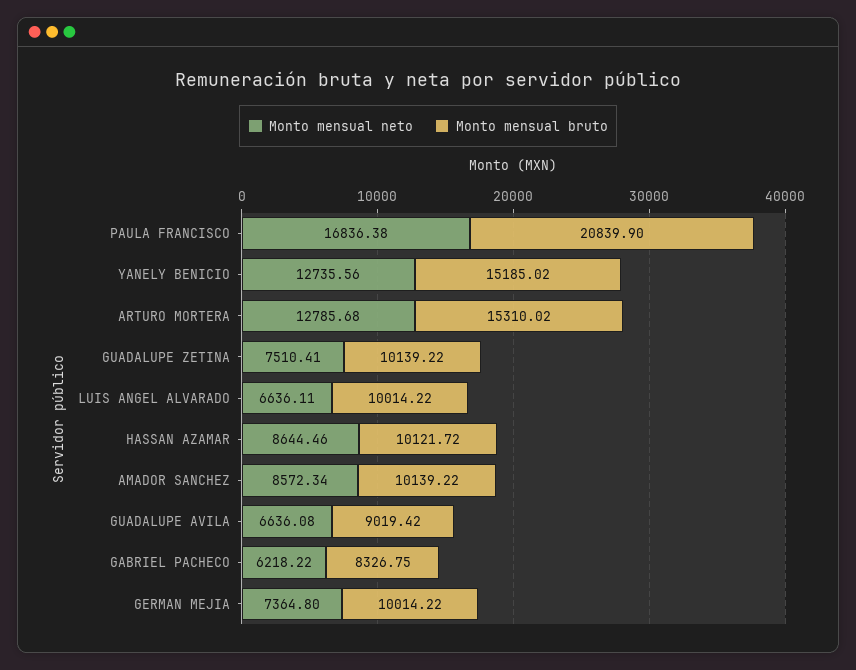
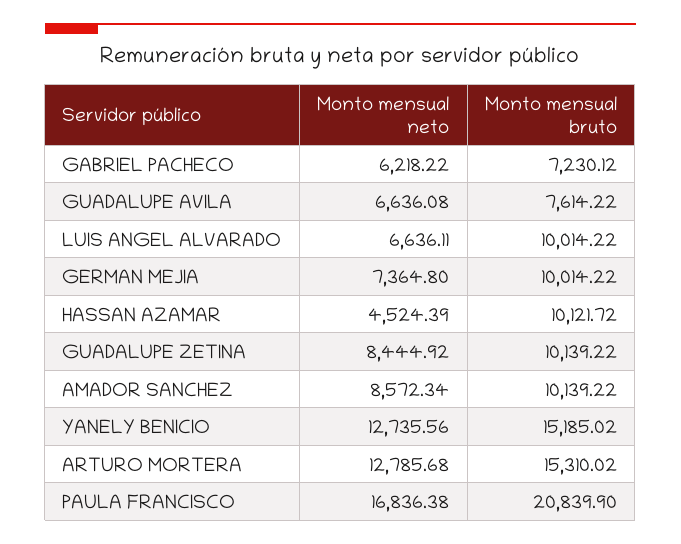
  {
    "Monto mensual neto": {
      "PAULA FRANCISCO": 16836.38,
      "YANELY BENICIO": 12735.56,
      "ARTURO MORTERA": 12785.68,
-     "GUADALUPE ZETINA": 7510.41,
+     "GUADALUPE ZETINA": 8444.92,
      "LUIS ANGEL ALVARADO": 6636.11,
-     "HASSAN AZAMAR": 8644.46,
+     "HASSAN AZAMAR": 4524.39,
      "AMADOR SANCHEZ": 8572.34,
      "GUADALUPE AVILA": 6636.08,
      "GABRIEL PACHECO": 6218.22,
      "GERMAN MEJIA": 7364.8
    },
    "Monto mensual bruto": {
      "PAULA FRANCISCO": 20839.9,
      "YANELY BENICIO": 15185.02,
      "ARTURO MORTERA": 15310.02,
      "GUADALUPE ZETINA": 10139.22,
      "LUIS ANGEL ALVARADO": 10014.22,
      "HASSAN AZAMAR": 10121.72,
      "AMADOR SANCHEZ": 10139.22,
-     "GUADALUPE AVILA": 9019.42,
+     "GUADALUPE AVILA": 7614.22,
-     "GABRIEL PACHECO": 8326.75,
+     "GABRIEL PACHECO": 7230.12,
      "GERMAN MEJIA": 10014.22
    }
  }

